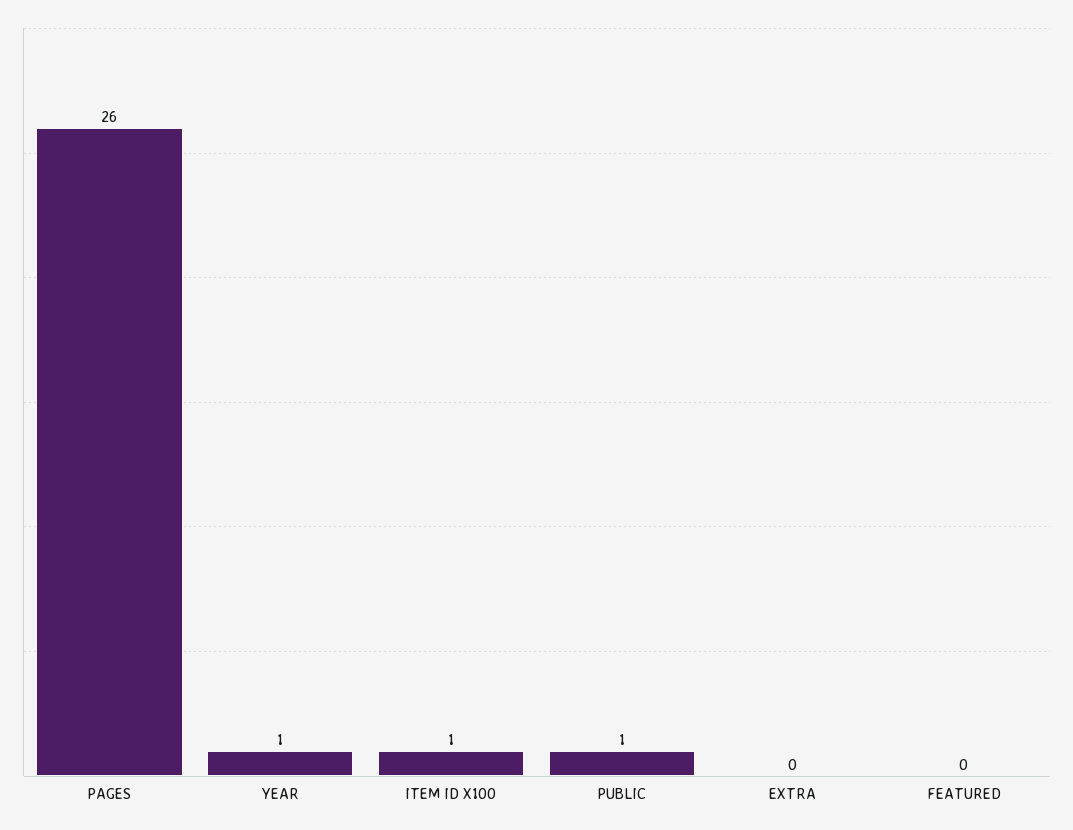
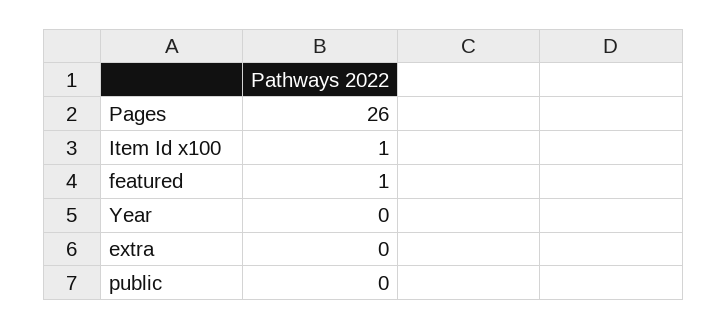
  {
    "PAGES": 26,
-   "YEAR": 1,
+   "YEAR": 0,
    "ITEM ID X100": 1,
-   "PUBLIC": 1,
+   "PUBLIC": 0,
    "EXTRA": 0,
-   "FEATURED": 0
+   "FEATURED": 1
  }

